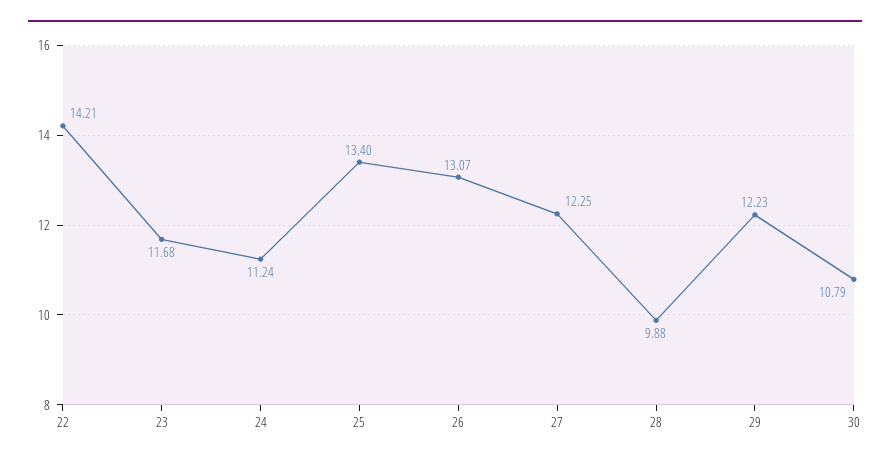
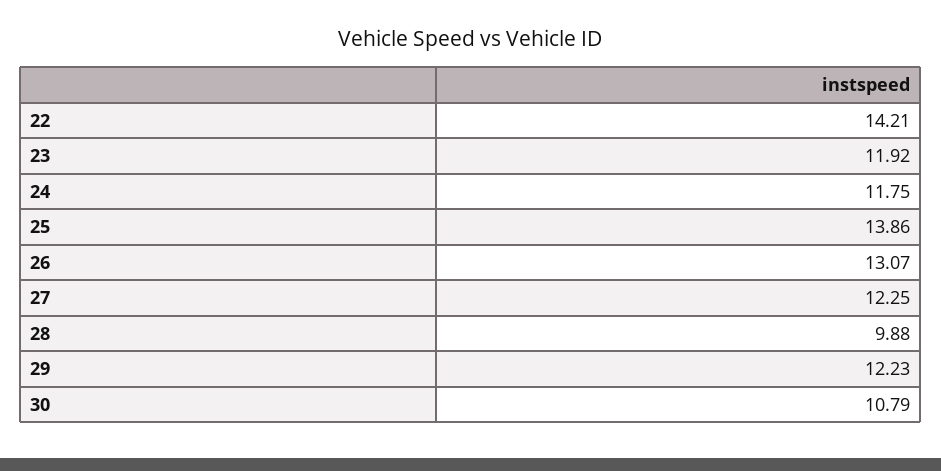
  {
    "22": 14.21,
-   "23": 11.68,
+   "23": 11.92,
-   "24": 11.24,
+   "24": 11.75,
-   "25": 13.4,
+   "25": 13.86,
    "26": 13.07,
    "27": 12.25,
    "28": 9.88,
    "29": 12.23,
    "30": 10.79
  }

